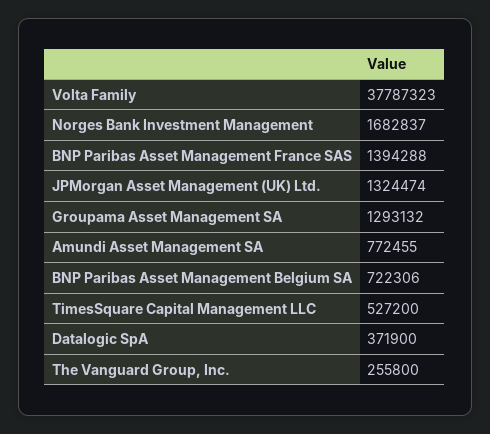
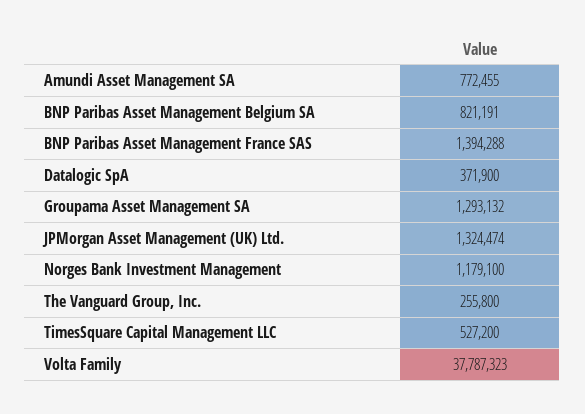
  {
    "Volta Family": 37787323,
-   "Norges Bank Investment Management": 1682837,
+   "Norges Bank Investment Management": 1179100,
    "BNP Paribas Asset Management France SAS": 1394288,
    "JPMorgan Asset Management (UK) Ltd.": 1324474,
    "Groupama Asset Management SA": 1293132,
    "Amundi Asset Management SA": 772455,
-   "BNP Paribas Asset Management Belgium SA": 722306,
+   "BNP Paribas Asset Management Belgium SA": 821191,
    "TimesSquare Capital Management LLC": 527200,
    "Datalogic SpA": 371900,
    "The Vanguard Group, Inc.": 255800
  }

